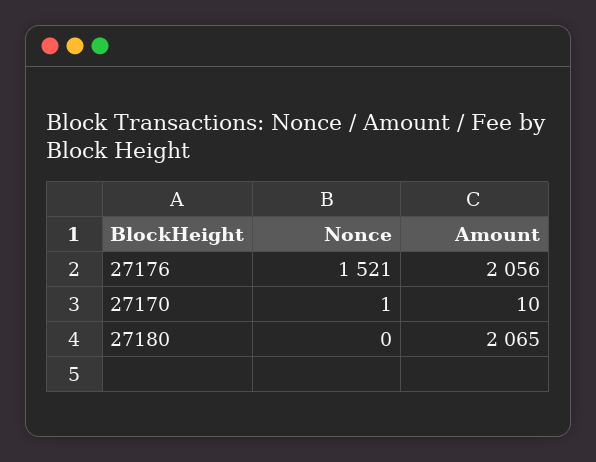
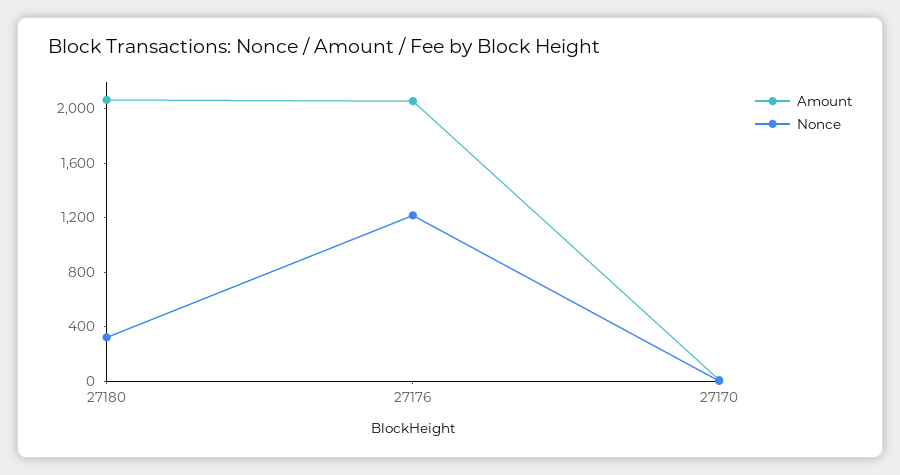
  {
    "Nonce": {
-     "27176": 1521,
+     "27176": 1200,
      "27170": 1,
-     "27180": 0
+     "27180": 300
    },
    "Amount": {
      "27176": 2056,
      "27170": 10,
      "27180": 2065
    }
  }

